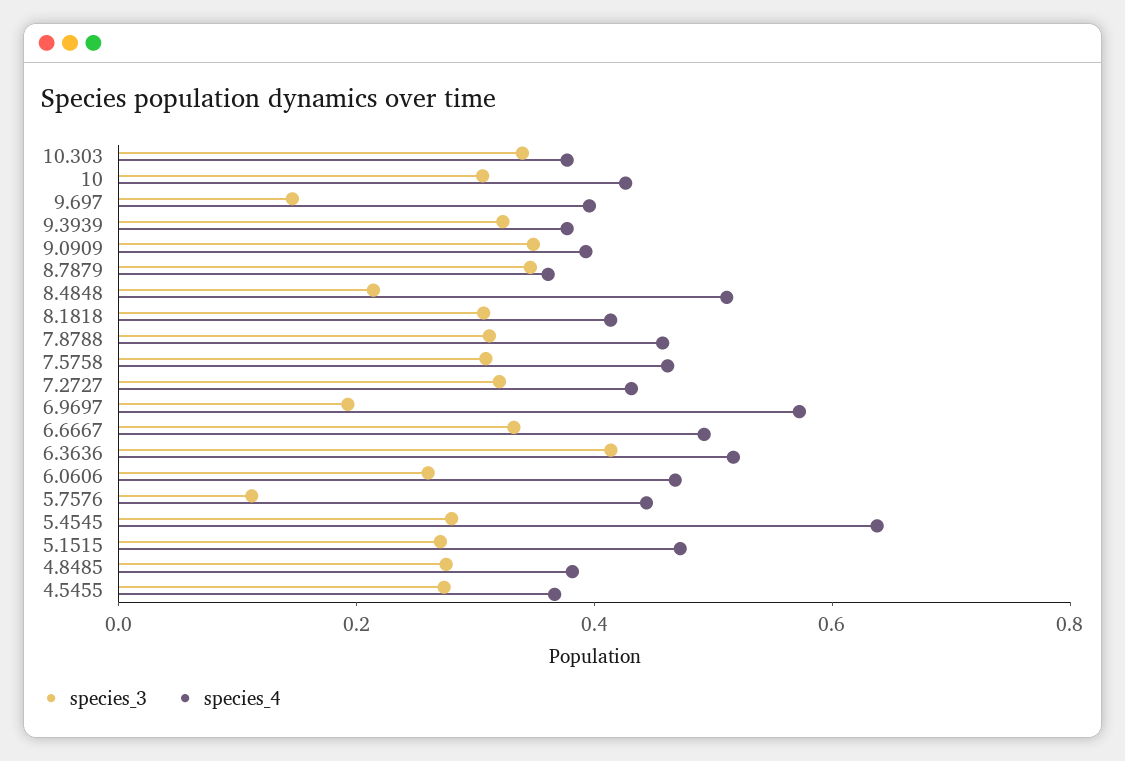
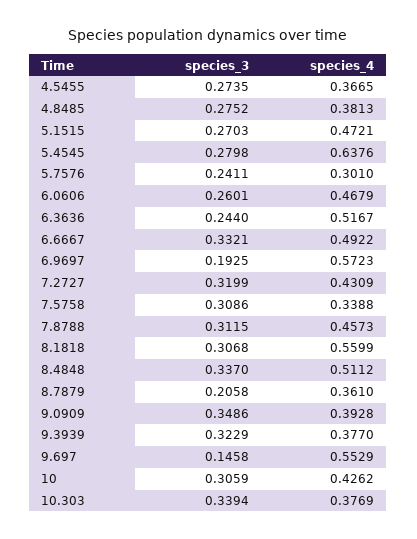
  {
    "species_3": {
      "10.303": 0.3394,
      "10": 0.3059,
      "9.697": 0.1458,
      "9.3939": 0.3229,
      "9.0909": 0.3486,
-     "8.7879": 0.35,
+     "8.7879": 0.2058,
-     "8.4848": 0.2,
+     "8.4848": 0.337,
      "8.1818": 0.3068,
      "7.8788": 0.3115,
      "7.5758": 0.3086,
      "7.2727": 0.3199,
      "6.9697": 0.1925,
      "6.6667": 0.3321,
-     "6.3636": 0.4,
+     "6.3636": 0.244,
      "6.0606": 0.2601,
-     "5.7576": 0.1,
+     "5.7576": 0.2411,
      "5.4545": 0.2798,
      "5.1515": 0.2703,
      "4.8485": 0.2752,
      "4.5455": 0.2735
    },
    "species_4": {
      "10.303": 0.3769,
      "10": 0.4262,
-     "9.697": 0.4,
+     "9.697": 0.5529,
      "9.3939": 0.377,
      "9.0909": 0.3928,
      "8.7879": 0.361,
      "8.4848": 0.5112,
-     "8.1818": 0.4,
+     "8.1818": 0.5599,
      "7.8788": 0.4573,
-     "7.5758": 0.45,
+     "7.5758": 0.3388,
      "7.2727": 0.4309,
      "6.9697": 0.5723,
      "6.6667": 0.4922,
      "6.3636": 0.5167,
      "6.0606": 0.4679,
-     "5.7576": 0.45,
+     "5.7576": 0.301,
      "5.4545": 0.6376,
      "5.1515": 0.4721,
      "4.8485": 0.3813,
      "4.5455": 0.3665
    }
  }

